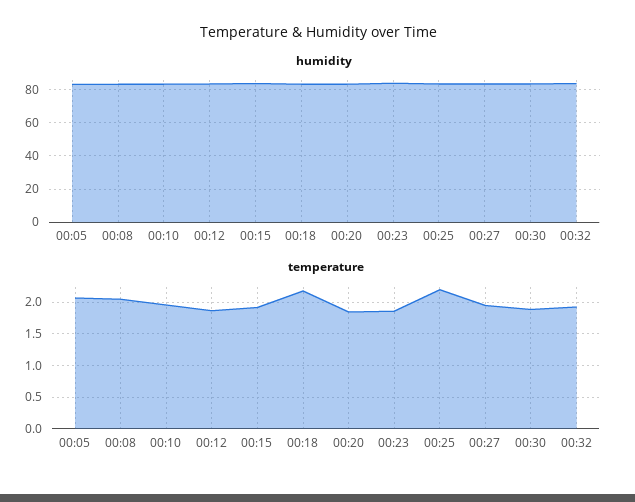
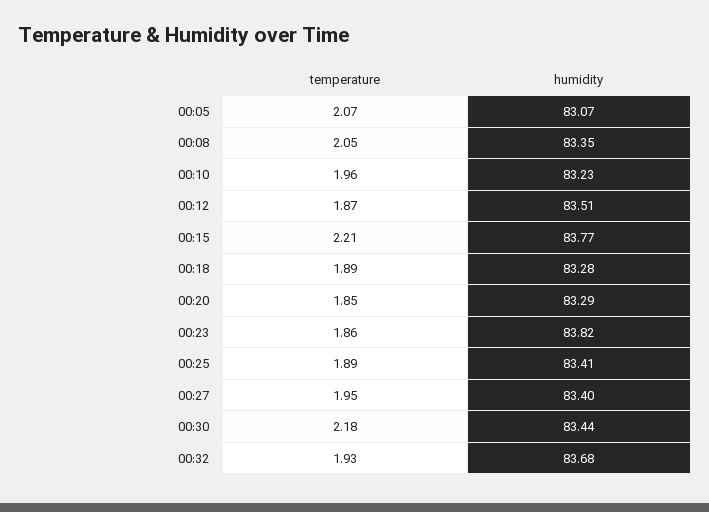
  {
    "humidity": {
      "00:05": 83.07,
      "00:08": 83.35,
      "00:10": 83.23,
      "00:12": 83.51,
      "00:15": 83.77,
      "00:18": 83.28,
      "00:20": 83.29,
      "00:23": 83.82,
      "00:25": 83.41,
      "00:27": 83.4,
      "00:30": 83.44,
      "00:32": 83.68
    },
    "temperature": {
      "00:05": 2.07,
      "00:08": 2.05,
      "00:10": 1.96,
      "00:12": 1.87,
-     "00:15": 1.9,
+     "00:15": 2.21,
-     "00:18": 2.2,
+     "00:18": 1.89,
      "00:20": 1.85,
      "00:23": 1.86,
-     "00:25": 2.2,
+     "00:25": 1.89,
      "00:27": 1.95,
-     "00:30": 1.9,
+     "00:30": 2.18,
      "00:32": 1.93
    }
  }

